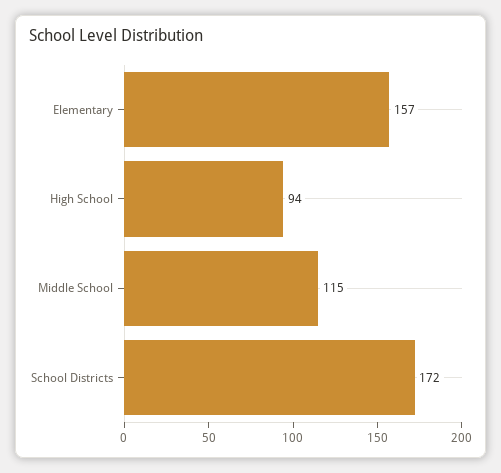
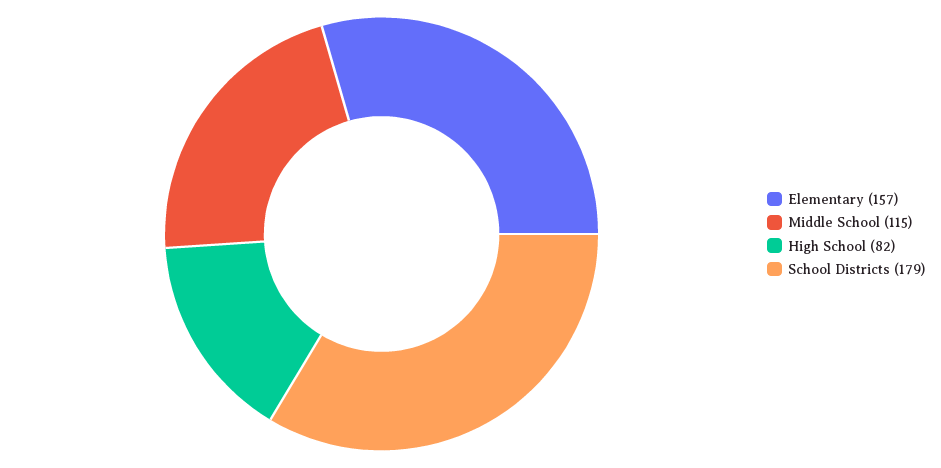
  {
    "Elementary": 157,
-   "High School": 94,
+   "High School": 82,
    "Middle School": 115,
-   "School Districts": 172
+   "School Districts": 179
  }

